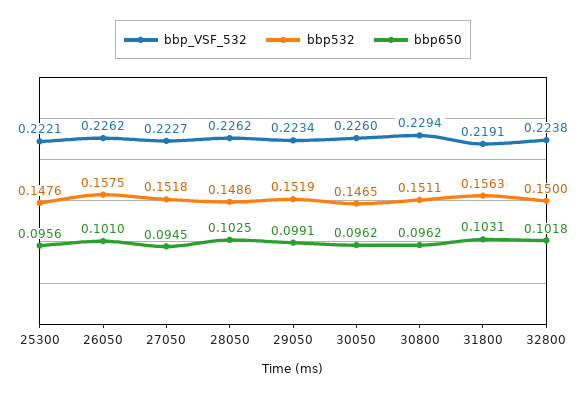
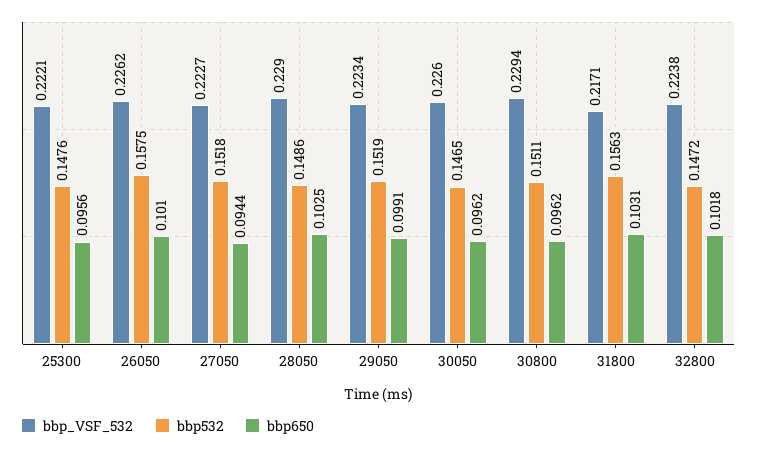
  {
    "bbp_VSF_532": {
      "25300": 0.2221,
      "26050": 0.2262,
      "27050": 0.2227,
-     "28050": 0.2262,
+     "28050": 0.229,
      "29050": 0.2234,
      "30050": 0.226,
      "30800": 0.2294,
-     "31800": 0.2191,
+     "31800": 0.2171,
      "32800": 0.2238
    },
    "bbp532": {
      "25300": 0.1476,
      "26050": 0.1575,
      "27050": 0.1518,
      "28050": 0.1486,
      "29050": 0.1519,
      "30050": 0.1465,
      "30800": 0.1511,
      "31800": 0.1563,
-     "32800": 0.15
+     "32800": 0.1472
    },
    "bbp650": {
      "25300": 0.0956,
      "26050": 0.101,
-     "27050": 0.0945,
+     "27050": 0.0944,
      "28050": 0.1025,
      "29050": 0.0991,
      "30050": 0.0962,
      "30800": 0.0962,
      "31800": 0.1031,
      "32800": 0.1018
    }
  }

